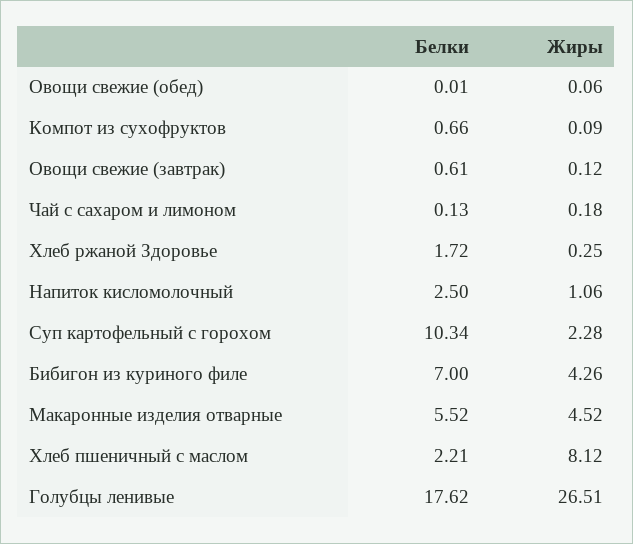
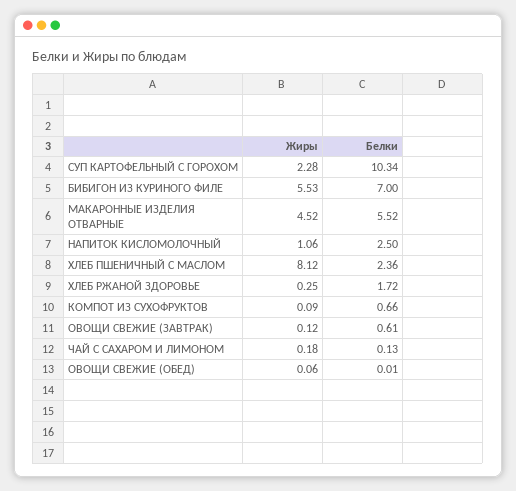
  {
    "Белки": {
      "Овощи свежие (обед)": 0.01,
      "Компот из сухофруктов": 0.66,
      "Овощи свежие (завтрак)": 0.61,
      "Чай с сахаром и лимоном": 0.13,
      "Хлеб ржаной Здоровье": 1.72,
      "Напиток кисломолочный": 2.5,
      "Суп картофельный с горохом": 10.34,
      "Бибигон из куриного филе": 7,
      "Макаронные изделия отварные": 5.52,
-     "Хлеб пшеничный с маслом": 2.21,
+     "Хлеб пшеничный с маслом": 2.36
-     "Голубцы ленивые": 17.62
    },
    "Жиры": {
      "Овощи свежие (обед)": 0.06,
      "Компот из сухофруктов": 0.09,
      "Овощи свежие (завтрак)": 0.12,
      "Чай с сахаром и лимоном": 0.18,
      "Хлеб ржаной Здоровье": 0.25,
      "Напиток кисломолочный": 1.06,
      "Суп картофельный с горохом": 2.28,
-     "Бибигон из куриного филе": 4.26,
+     "Бибигон из куриного филе": 5.53,
      "Макаронные изделия отварные": 4.52,
-     "Хлеб пшеничный с маслом": 8.12,
+     "Хлеб пшеничный с маслом": 8.12
-     "Голубцы ленивые": 26.51
    }
  }

